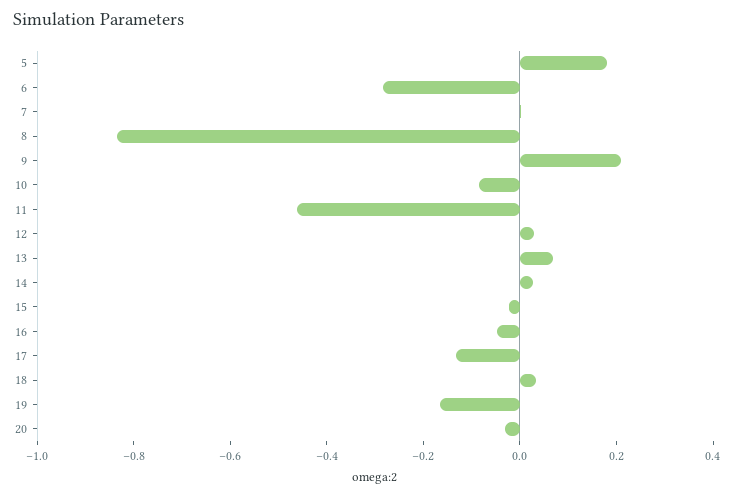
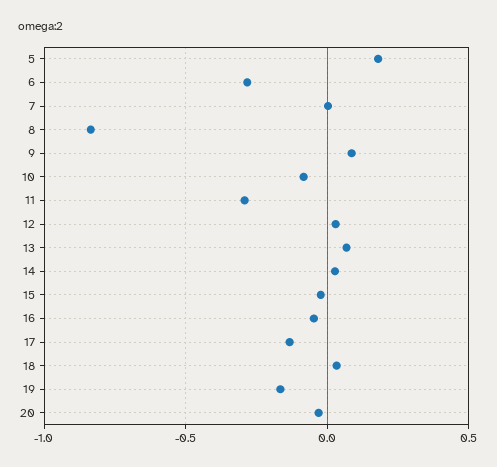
  {
    "5": 0.2,
    "6": -0.3,
    "7": 0,
    "8": -0.85,
-   "9": 0.2,
+   "9": 0.1,
    "10": -0.1,
-   "11": -0.45,
+   "11": -0.3,
    "12": 0.05,
    "13": 0.05,
    "14": 0.05,
    "15": 0,
    "16": -0.05,
    "17": -0.15,
    "18": 0.05,
    "19": -0.15,
    "20": -0.05
  }

